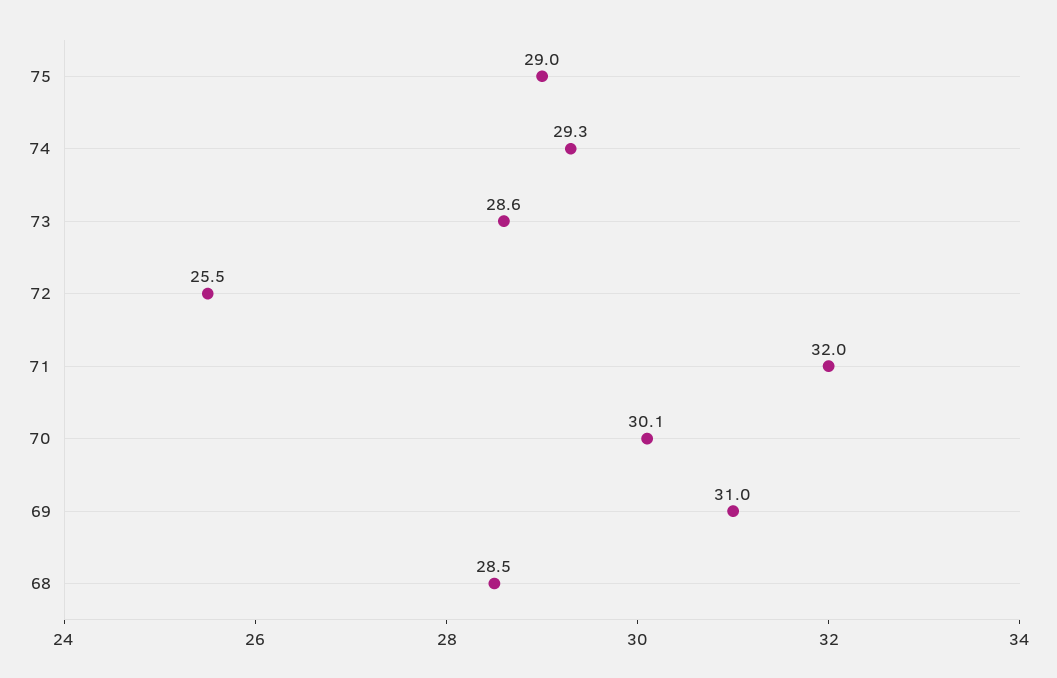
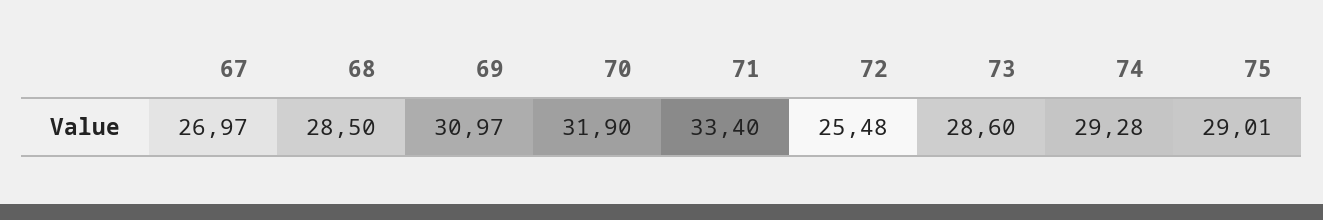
  {
    "75": 29.01,
    "74": 29.28,
    "73": 28.6,
    "72": 25.48,
-   "71": 32,
+   "71": 33.4,
-   "70": 30.1,
+   "70": 31.9,
    "69": 30.97,
-   "68": 28.5
+   "68": 28.5,
+   "67": 26.97
  }

